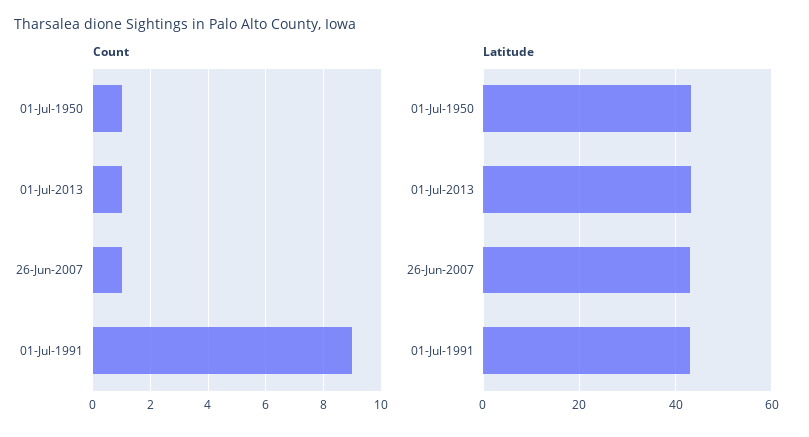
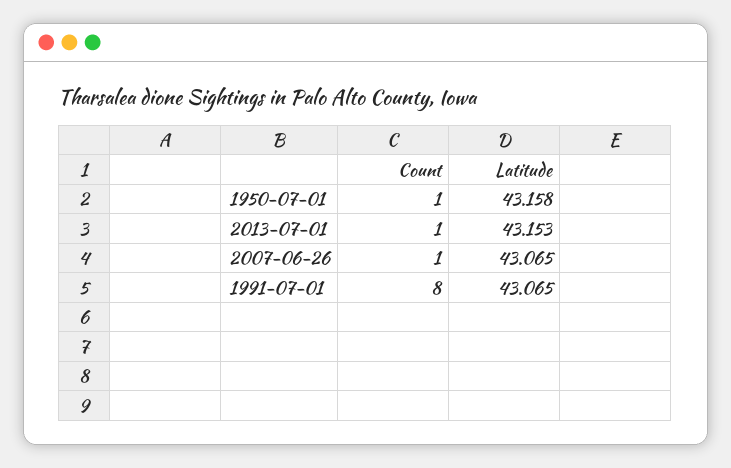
  {
    "Count": {
      "01-Jul-1950": 1,
      "01-Jul-2013": 1,
      "26-Jun-2007": 1,
-     "01-Jul-1991": 9
+     "01-Jul-1991": 8
    },
    "Latitude": {
      "01-Jul-1950": 43.158,
      "01-Jul-2013": 43.153,
      "26-Jun-2007": 43.065,
      "01-Jul-1991": 43.065
    }
  }

